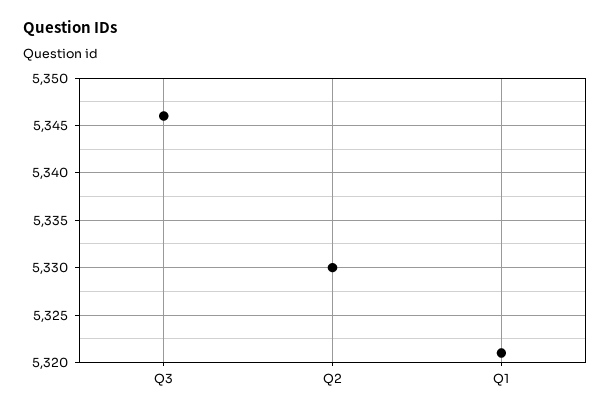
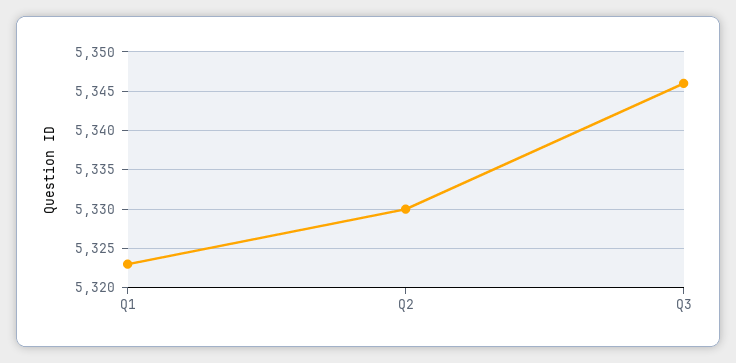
  {
    "Q3": 5346,
    "Q2": 5330,
-   "Q1": 5321
+   "Q1": 5323
  }

